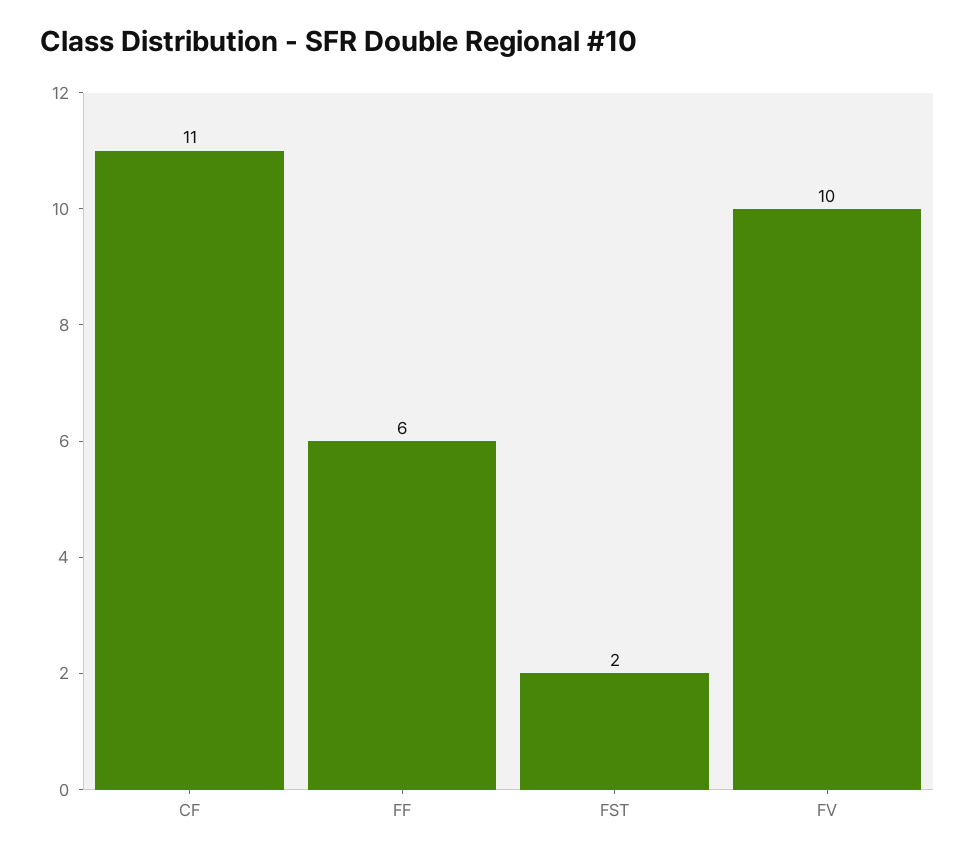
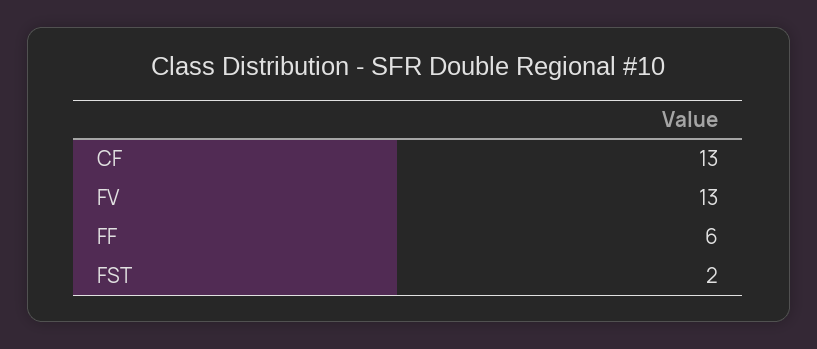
  {
-   "CF": 11,
+   "CF": 13,
    "FF": 6,
    "FST": 2,
-   "FV": 10
+   "FV": 13
  }

